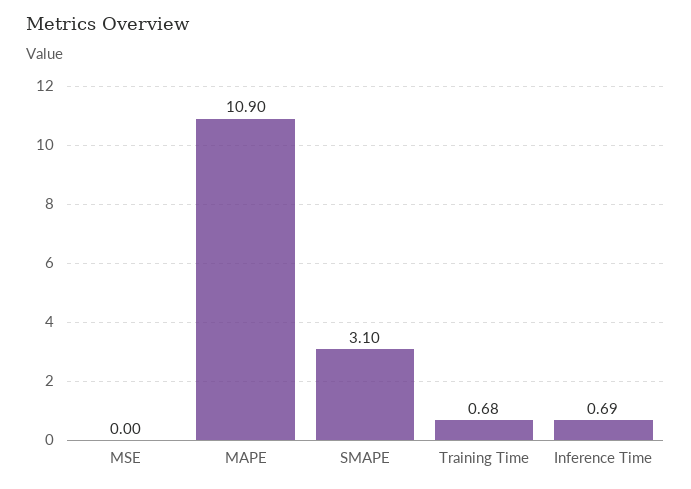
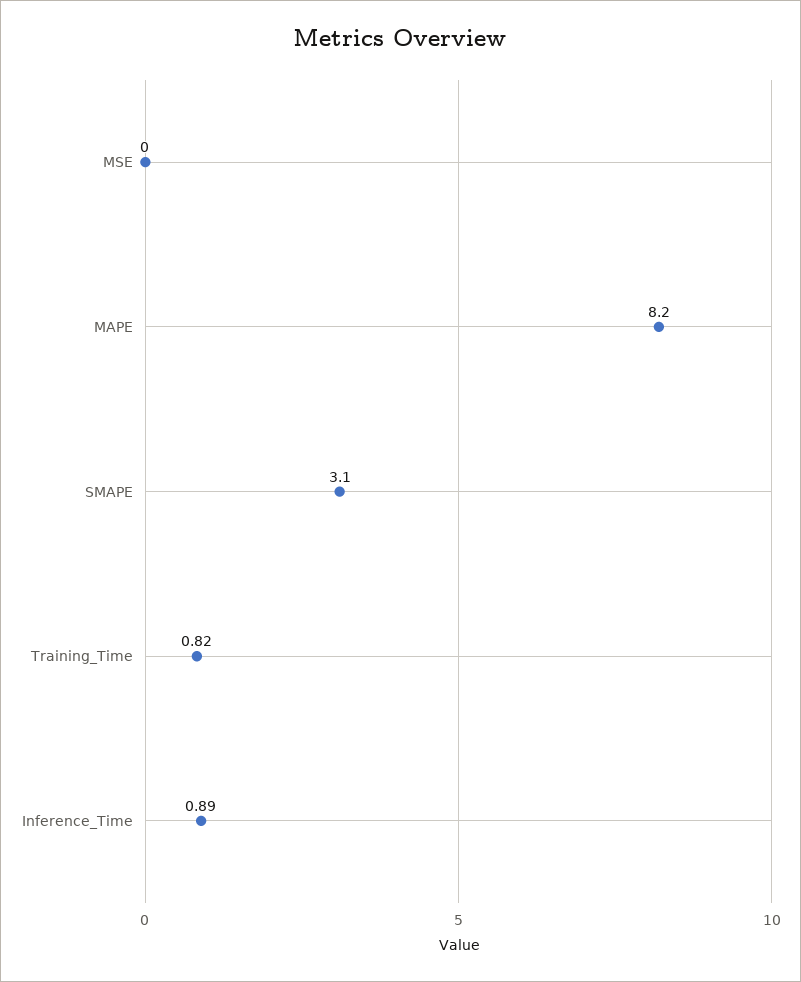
  {
    "MSE": 0,
-   "MAPE": 10.9,
+   "MAPE": 8.2,
    "SMAPE": 3.1,
-   "Training Time": 0.68,
+   "Training Time": 0.82,
-   "Inference Time": 0.69
+   "Inference Time": 0.89
  }

